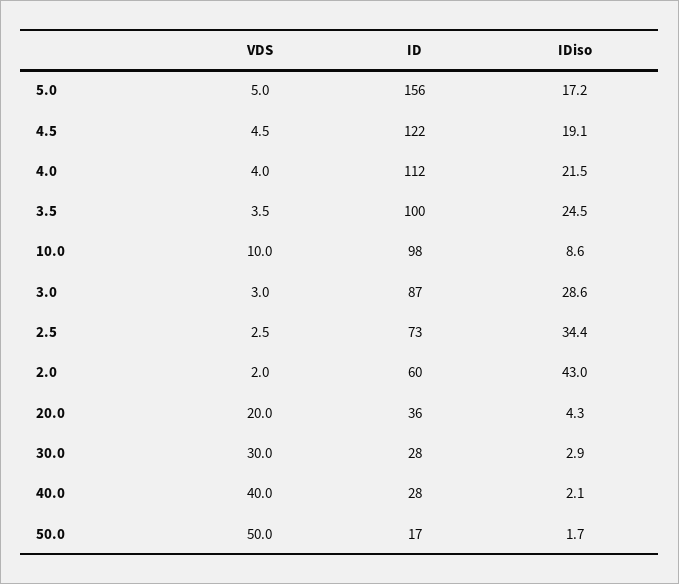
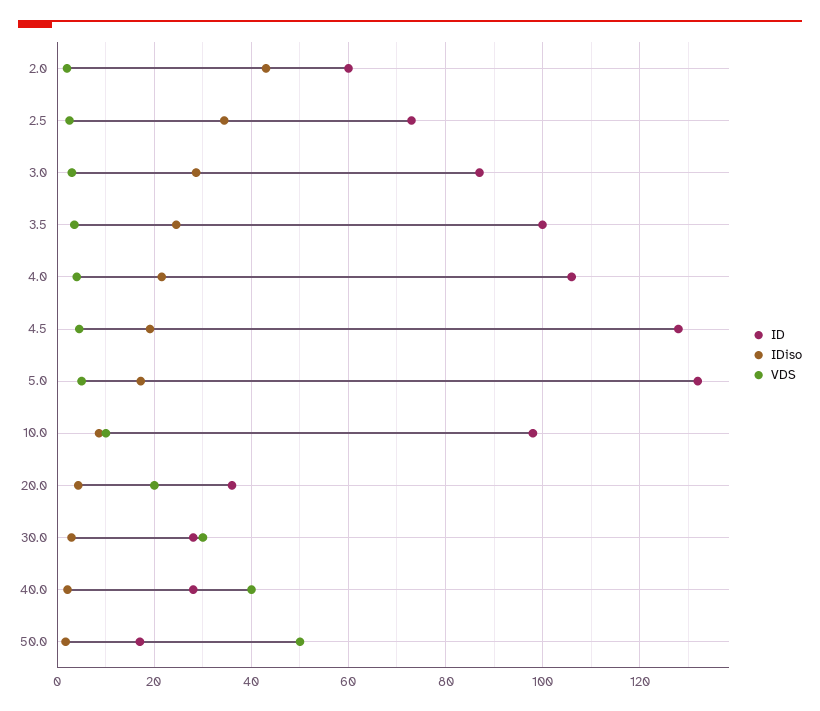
  {
    "VDS": {
      "5.0": 5,
      "4.5": 4.5,
      "4.0": 4,
      "3.5": 3.5,
      "10.0": 10,
      "3.0": 3,
      "2.5": 2.5,
      "2.0": 2,
      "20.0": 20,
      "30.0": 30,
      "40.0": 40,
      "50.0": 50
    },
    "ID": {
-     "5.0": 156,
+     "5.0": 132,
-     "4.5": 122,
+     "4.5": 128,
-     "4.0": 112,
+     "4.0": 106,
      "3.5": 100,
      "10.0": 98,
      "3.0": 87,
      "2.5": 73,
      "2.0": 60,
      "20.0": 36,
      "30.0": 28,
      "40.0": 28,
      "50.0": 17
    },
    "IDiso": {
      "5.0": 17.2,
      "4.5": 19.1,
      "4.0": 21.5,
      "3.5": 24.5,
      "10.0": 8.6,
      "3.0": 28.6,
      "2.5": 34.4,
      "2.0": 43,
      "20.0": 4.3,
      "30.0": 2.9,
      "40.0": 2.1,
      "50.0": 1.7
    }
  }

